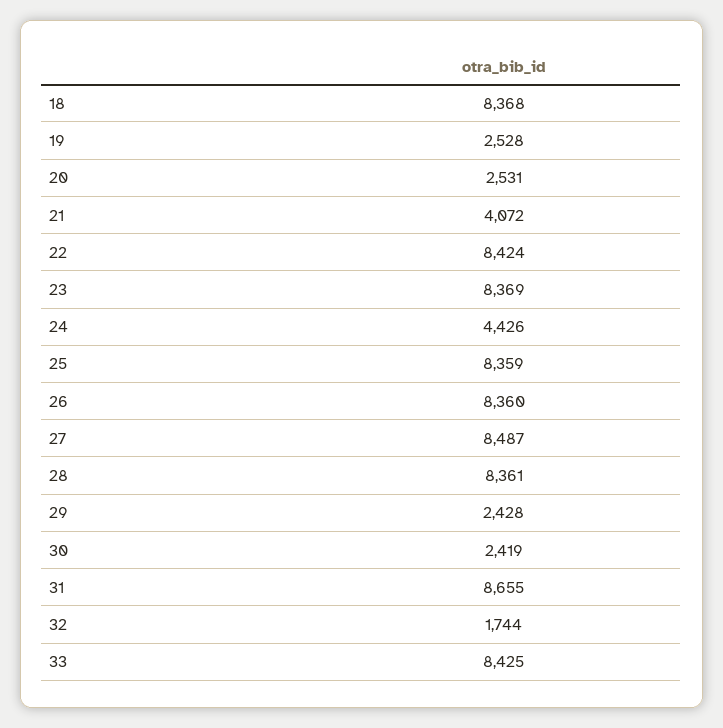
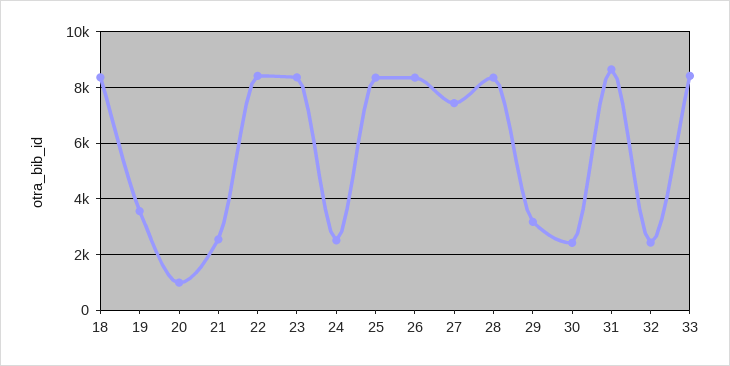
  {
    "18": 8368,
-   "19": 2528,
+   "19": 3500,
-   "20": 2531,
+   "20": 1000,
-   "21": 4072,
+   "21": 2500,
    "22": 8424,
    "23": 8369,
-   "24": 4426,
+   "24": 2500,
    "25": 8359,
    "26": 8360,
-   "27": 8487,
+   "27": 7500,
    "28": 8361,
-   "29": 2428,
+   "29": 3250,
    "30": 2419,
    "31": 8655,
-   "32": 1744,
+   "32": 2500,
    "33": 8425
  }

